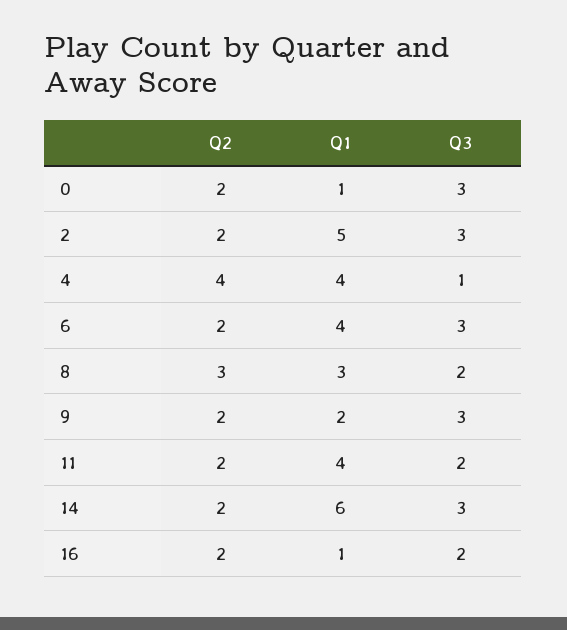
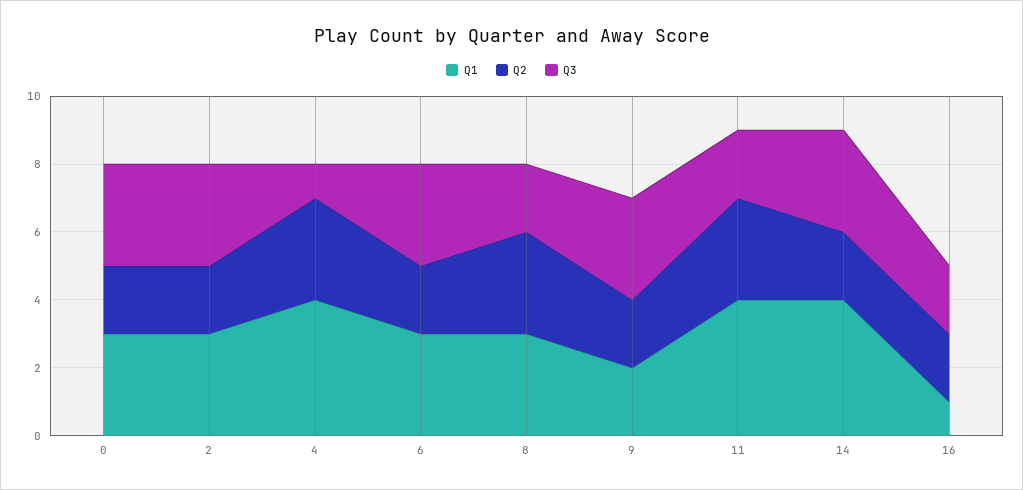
  {
    "Q2": {
      "0": 2,
      "2": 2,
-     "4": 4,
+     "4": 3,
      "6": 2,
      "8": 3,
      "9": 2,
-     "11": 2,
+     "11": 3,
      "14": 2,
      "16": 2
    },
    "Q1": {
-     "0": 1,
+     "0": 3,
-     "2": 5,
+     "2": 3,
      "4": 4,
-     "6": 4,
+     "6": 3,
      "8": 3,
      "9": 2,
      "11": 4,
-     "14": 6,
+     "14": 4,
      "16": 1
    },
    "Q3": {
      "0": 3,
      "2": 3,
      "4": 1,
      "6": 3,
      "8": 2,
      "9": 3,
      "11": 2,
      "14": 3,
      "16": 2
    }
  }

